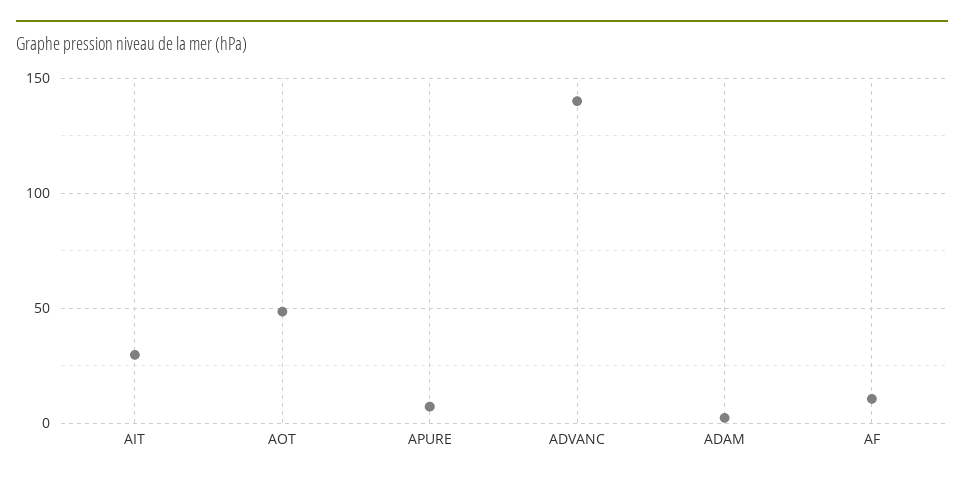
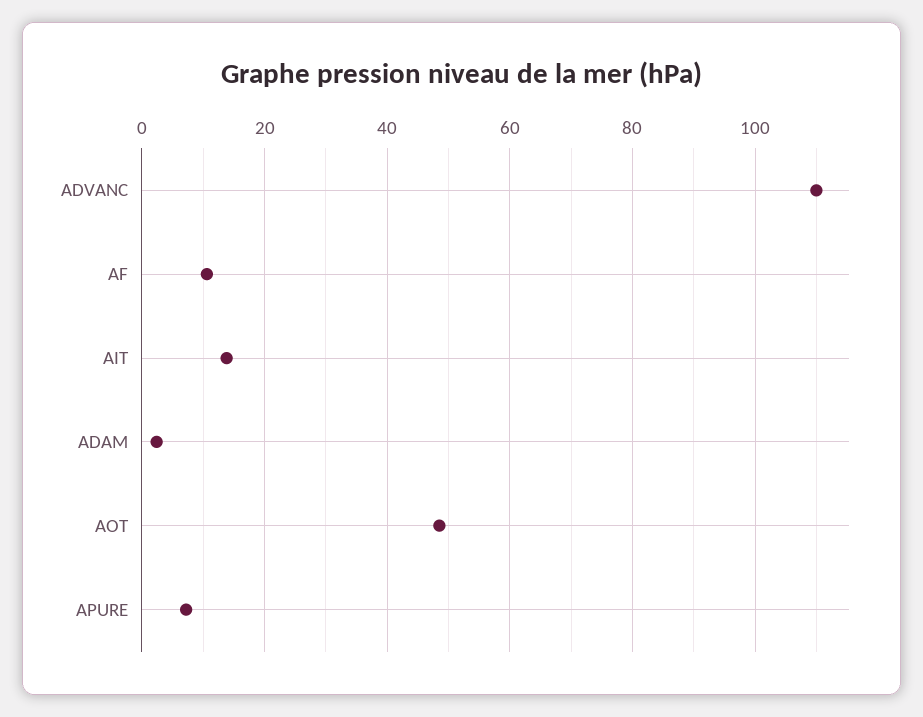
  {
-   "AIT": 30,
+   "AIT": 14,
    "AOT": 48,
    "APURE": 8,
-   "ADVANC": 140,
+   "ADVANC": 110,
    "ADAM": 2,
    "AF": 10
  }

